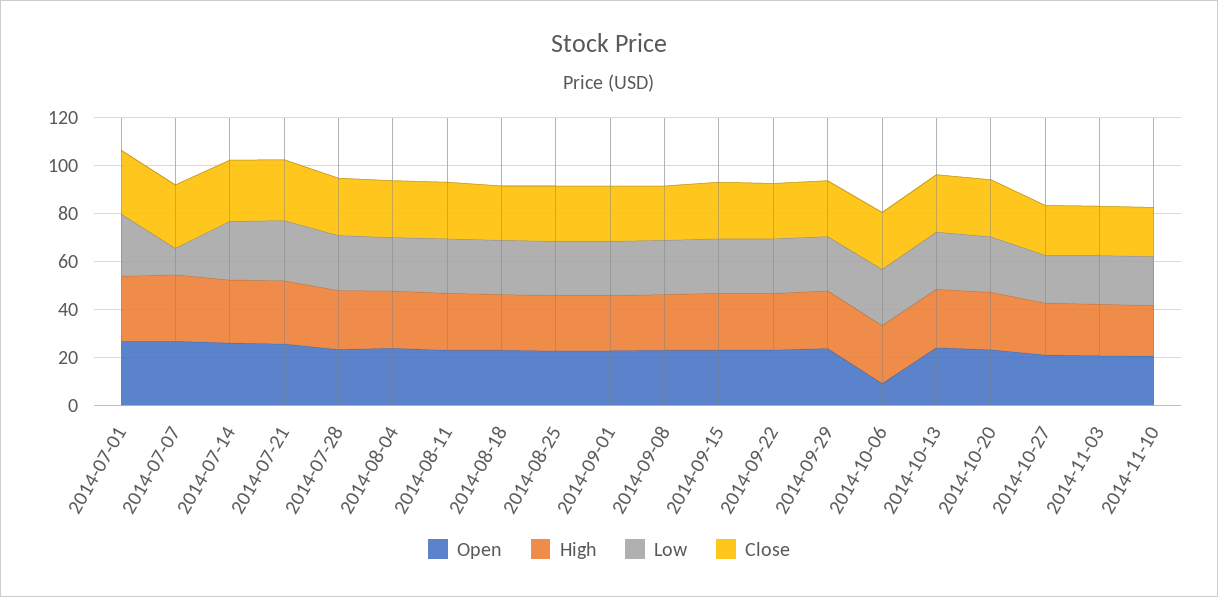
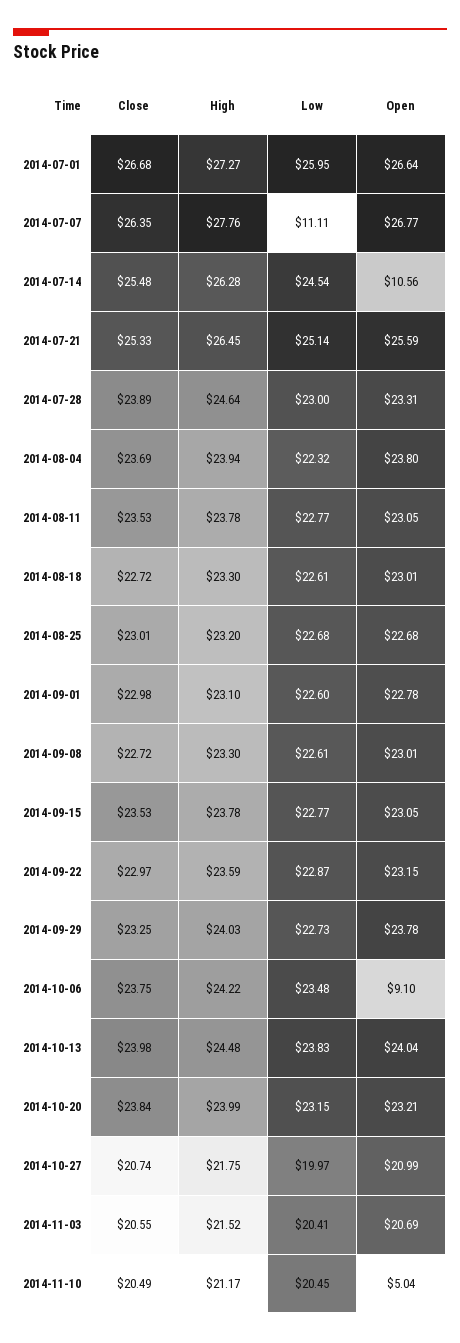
  {
    "Open": {
      "2014-07-01": 26.64,
      "2014-07-07": 26.77,
-     "2014-07-14": 25,
+     "2014-07-14": 10.56,
      "2014-07-21": 25.59,
      "2014-07-28": 23.31,
      "2014-08-04": 23.8,
      "2014-08-11": 23.05,
      "2014-08-18": 23.01,
      "2014-08-25": 22.68,
      "2014-09-01": 22.78,
      "2014-09-08": 23.01,
      "2014-09-15": 23.05,
      "2014-09-22": 23.15,
      "2014-09-29": 23.78,
      "2014-10-06": 9.1,
      "2014-10-13": 24.04,
      "2014-10-20": 23.21,
      "2014-10-27": 20.99,
      "2014-11-03": 20.69,
-     "2014-11-10": 20
+     "2014-11-10": 5.04
    },
    "High": {
      "2014-07-01": 27.27,
      "2014-07-07": 27.76,
      "2014-07-14": 26.28,
      "2014-07-21": 26.45,
      "2014-07-28": 24.64,
      "2014-08-04": 23.94,
      "2014-08-11": 23.78,
      "2014-08-18": 23.3,
      "2014-08-25": 23.2,
      "2014-09-01": 23.1,
      "2014-09-08": 23.3,
      "2014-09-15": 23.78,
      "2014-09-22": 23.59,
      "2014-09-29": 24.03,
      "2014-10-06": 24.22,
      "2014-10-13": 24.48,
      "2014-10-20": 23.99,
      "2014-10-27": 21.75,
      "2014-11-03": 21.52,
      "2014-11-10": 21.17
    },
    "Low": {
      "2014-07-01": 25.95,
      "2014-07-07": 11.11,
      "2014-07-14": 24.54,
      "2014-07-21": 25.14,
      "2014-07-28": 23,
      "2014-08-04": 22.32,
      "2014-08-11": 22.77,
      "2014-08-18": 22.61,
      "2014-08-25": 22.68,
      "2014-09-01": 22.6,
      "2014-09-08": 22.61,
      "2014-09-15": 22.77,
      "2014-09-22": 22.87,
      "2014-09-29": 22.73,
      "2014-10-06": 23.48,
      "2014-10-13": 23.83,
      "2014-10-20": 23.15,
      "2014-10-27": 19.97,
      "2014-11-03": 20.41,
      "2014-11-10": 20.45
    },
    "Close": {
      "2014-07-01": 26.68,
      "2014-07-07": 26.35,
      "2014-07-14": 25.48,
      "2014-07-21": 25.33,
      "2014-07-28": 23.89,
      "2014-08-04": 23.69,
      "2014-08-11": 23.53,
      "2014-08-18": 22.72,
      "2014-08-25": 23.01,
      "2014-09-01": 22.98,
      "2014-09-08": 22.72,
      "2014-09-15": 23.53,
      "2014-09-22": 22.97,
      "2014-09-29": 23.25,
      "2014-10-06": 23.75,
      "2014-10-13": 23.98,
      "2014-10-20": 23.84,
      "2014-10-27": 20.74,
      "2014-11-03": 20.55,
      "2014-11-10": 20.49
    }
  }

